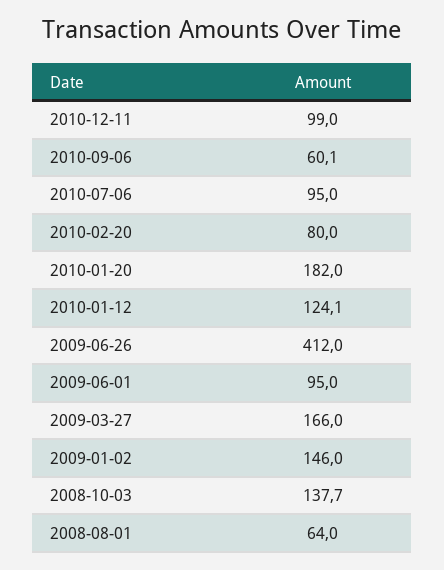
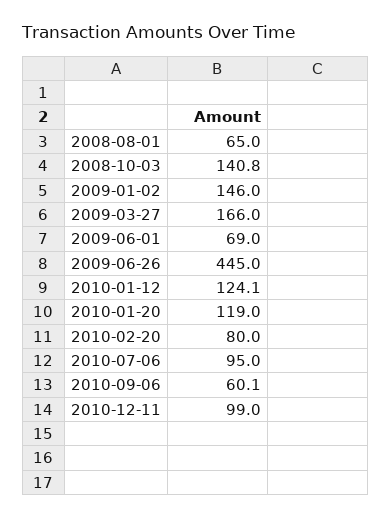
  {
    "2010-12-11": 99,
    "2010-09-06": 60.1,
    "2010-07-06": 95,
    "2010-02-20": 80,
-   "2010-01-20": 182,
+   "2010-01-20": 119,
    "2010-01-12": 124.1,
-   "2009-06-26": 412,
+   "2009-06-26": 445,
-   "2009-06-01": 95,
+   "2009-06-01": 69,
    "2009-03-27": 166,
    "2009-01-02": 146,
-   "2008-10-03": 137.7,
+   "2008-10-03": 140.8,
-   "2008-08-01": 64
+   "2008-08-01": 65
  }

